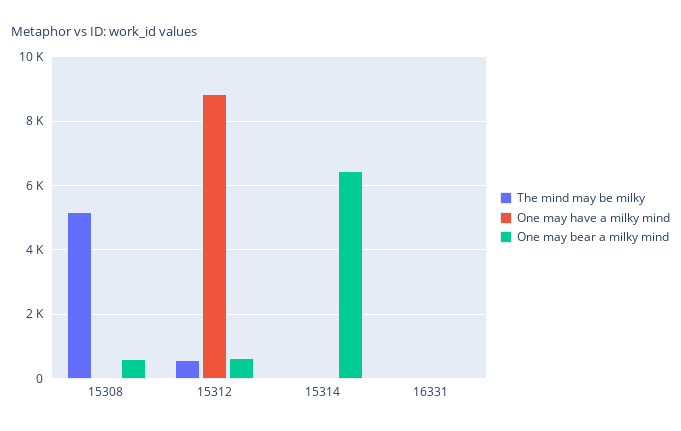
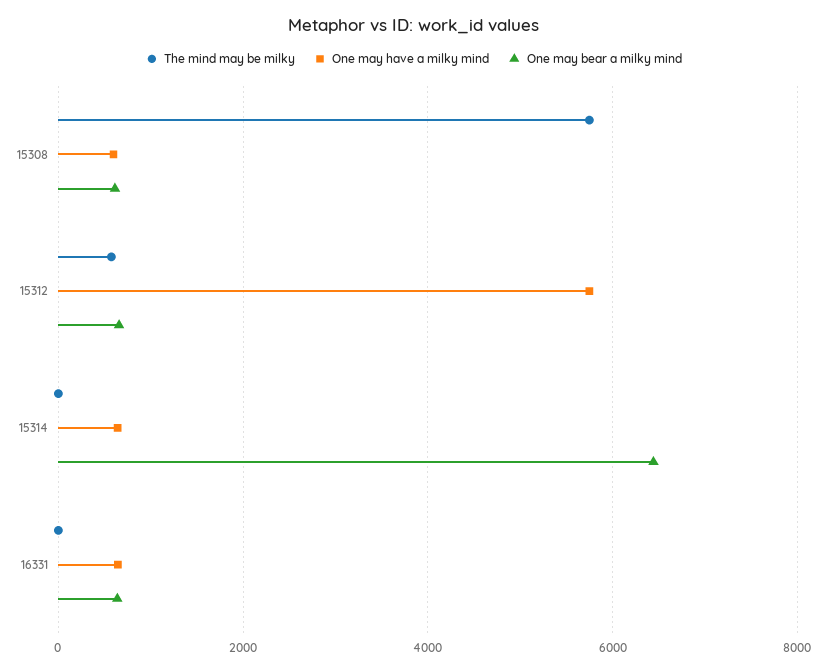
  {
    "The mind may be milky": {
-     "15308": 5200,
+     "15308": 5800,
      "15312": 600,
      "15314": 0,
      "16331": 0
    },
    "One may have a milky mind": {
-     "15308": 0,
+     "15308": 600,
-     "15312": 8800,
+     "15312": 5800,
-     "15314": 0,
+     "15314": 600,
-     "16331": 0
+     "16331": 600
    },
    "One may bear a milky mind": {
      "15308": 600,
      "15312": 600,
      "15314": 6400,
-     "16331": 0
+     "16331": 600
    }
  }

